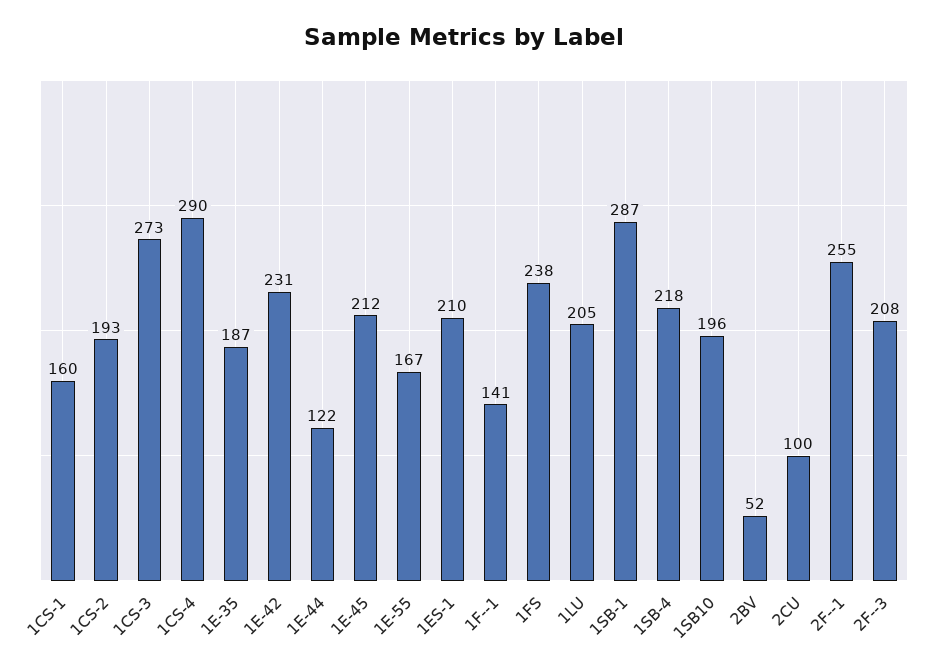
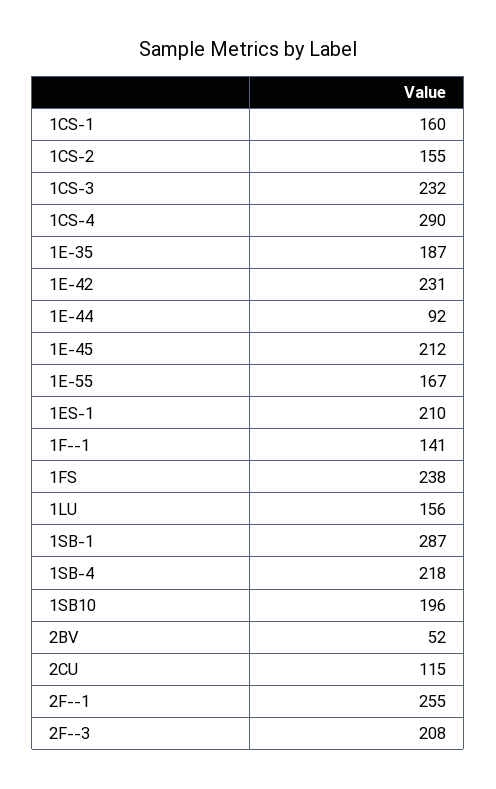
  {
    "1CS-1": 160,
-   "1CS-2": 193,
+   "1CS-2": 155,
-   "1CS-3": 273,
+   "1CS-3": 232,
    "1CS-4": 290,
    "1E-35": 187,
    "1E-42": 231,
-   "1E-44": 122,
+   "1E-44": 92,
    "1E-45": 212,
    "1E-55": 167,
    "1ES-1": 210,
    "1F--1": 141,
    "1FS": 238,
-   "1LU": 205,
+   "1LU": 156,
    "1SB-1": 287,
    "1SB-4": 218,
    "1SB10": 196,
    "2BV": 52,
-   "2CU": 100,
+   "2CU": 115,
    "2F--1": 255,
    "2F--3": 208
  }

